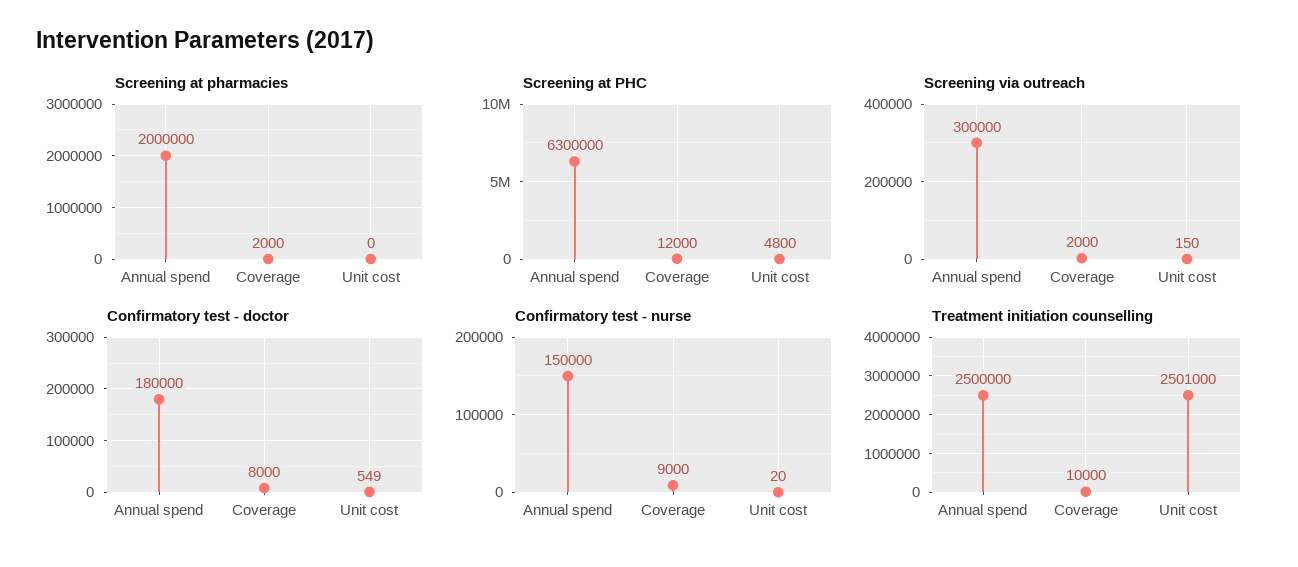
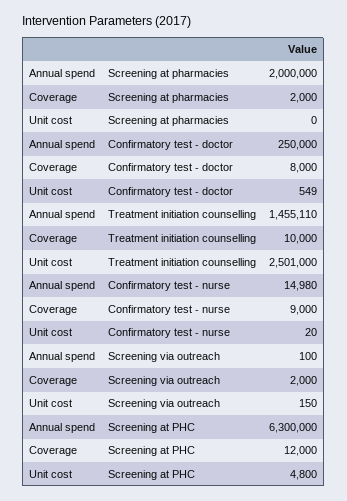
  {
    "Screening at pharmacies": {
      "Annual spend": 2000000,
      "Coverage": 2000,
      "Unit cost": 0
    },
    "Screening at PHC": {
      "Annual spend": 6300000,
      "Coverage": 12000,
      "Unit cost": 4800
    },
    "Screening via outreach": {
-     "Annual spend": 300000,
+     "Annual spend": 100,
      "Coverage": 2000,
      "Unit cost": 150
    },
    "Confirmatory test - doctor": {
-     "Annual spend": 180000,
+     "Annual spend": 250000,
      "Coverage": 8000,
      "Unit cost": 549
    },
    "Confirmatory test - nurse": {
-     "Annual spend": 150000,
+     "Annual spend": 14980,
      "Coverage": 9000,
      "Unit cost": 20
    },
    "Treatment initiation counselling": {
-     "Annual spend": 2500000,
+     "Annual spend": 1455110,
      "Coverage": 10000,
      "Unit cost": 2501000
    }
  }

